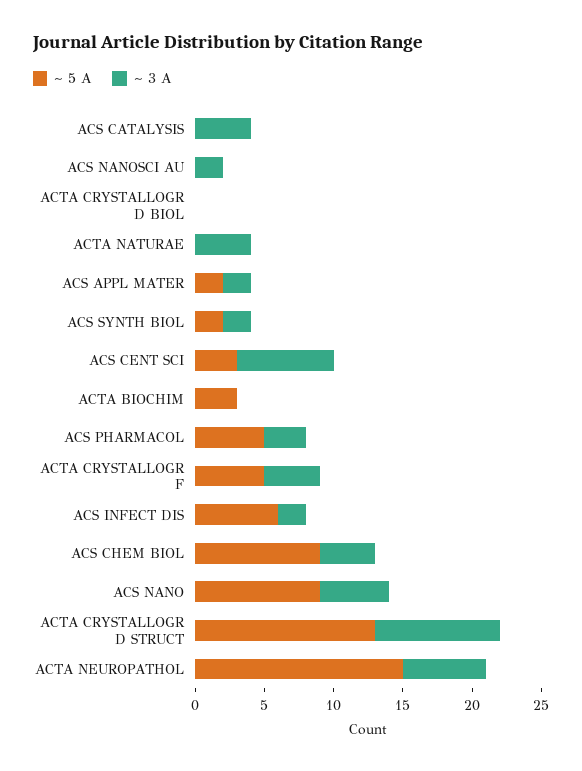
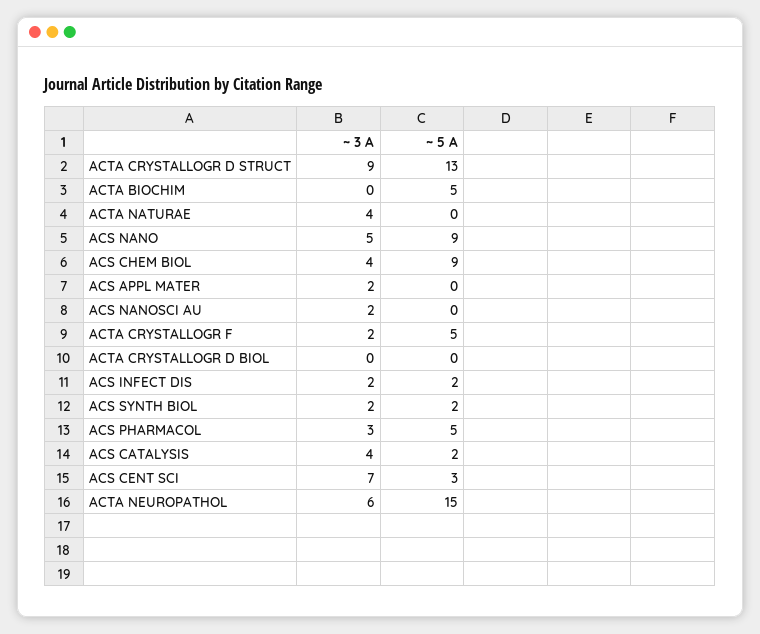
  {
    "~ 5 A": {
-     "ACS CATALYSIS": 0,
+     "ACS CATALYSIS": 2,
      "ACS NANOSCI AU": 0,
      "ACTA CRYSTALLOGR D BIOL": 0,
      "ACTA NATURAE": 0,
-     "ACS APPL MATER": 2,
+     "ACS APPL MATER": 0,
      "ACS SYNTH BIOL": 2,
      "ACS CENT SCI": 3,
-     "ACTA BIOCHIM": 3,
+     "ACTA BIOCHIM": 5,
      "ACS PHARMACOL": 5,
      "ACTA CRYSTALLOGR F": 5,
-     "ACS INFECT DIS": 6,
+     "ACS INFECT DIS": 2,
      "ACS CHEM BIOL": 9,
      "ACS NANO": 9,
      "ACTA CRYSTALLOGR D STRUCT": 13,
      "ACTA NEUROPATHOL": 15
    },
    "~ 3 A": {
      "ACS CATALYSIS": 4,
      "ACS NANOSCI AU": 2,
      "ACTA CRYSTALLOGR D BIOL": 0,
      "ACTA NATURAE": 4,
      "ACS APPL MATER": 2,
      "ACS SYNTH BIOL": 2,
      "ACS CENT SCI": 7,
      "ACTA BIOCHIM": 0,
      "ACS PHARMACOL": 3,
-     "ACTA CRYSTALLOGR F": 4,
+     "ACTA CRYSTALLOGR F": 2,
      "ACS INFECT DIS": 2,
      "ACS CHEM BIOL": 4,
      "ACS NANO": 5,
      "ACTA CRYSTALLOGR D STRUCT": 9,
      "ACTA NEUROPATHOL": 6
    }
  }

